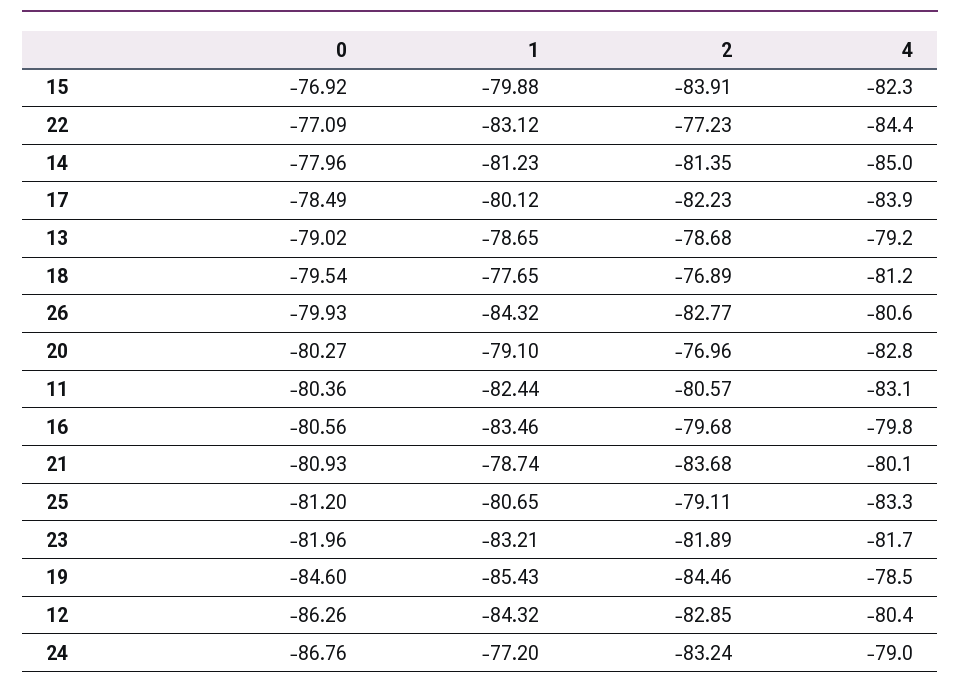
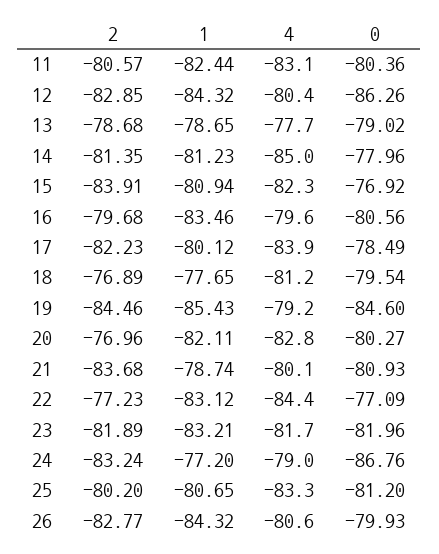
  {
    "0": {
      "15": -76.92,
      "22": -77.09,
      "14": -77.96,
      "17": -78.49,
      "13": -79.02,
      "18": -79.54,
      "26": -79.93,
      "20": -80.27,
      "11": -80.36,
      "16": -80.56,
      "21": -80.93,
      "25": -81.2,
      "23": -81.96,
      "19": -84.6,
      "12": -86.26,
      "24": -86.76
    },
    "1": {
-     "15": -79.88,
+     "15": -80.94,
      "22": -83.12,
      "14": -81.23,
      "17": -80.12,
      "13": -78.65,
      "18": -77.65,
      "26": -84.32,
-     "20": -79.1,
+     "20": -82.11,
      "11": -82.44,
      "16": -83.46,
      "21": -78.74,
      "25": -80.65,
      "23": -83.21,
      "19": -85.43,
      "12": -84.32,
      "24": -77.2
    },
    "2": {
      "15": -83.91,
      "22": -77.23,
      "14": -81.35,
      "17": -82.23,
      "13": -78.68,
      "18": -76.89,
      "26": -82.77,
      "20": -76.96,
      "11": -80.57,
      "16": -79.68,
      "21": -83.68,
-     "25": -79.11,
+     "25": -80.2,
      "23": -81.89,
      "19": -84.46,
      "12": -82.85,
      "24": -83.24
    },
    "4": {
      "15": -82.3,
      "22": -84.4,
      "14": -85,
      "17": -83.9,
-     "13": -79.2,
+     "13": -77.7,
      "18": -81.2,
      "26": -80.6,
      "20": -82.8,
      "11": -83.1,
-     "16": -79.8,
+     "16": -79.6,
      "21": -80.1,
      "25": -83.3,
      "23": -81.7,
-     "19": -78.5,
+     "19": -79.2,
      "12": -80.4,
      "24": -79
    }
  }

